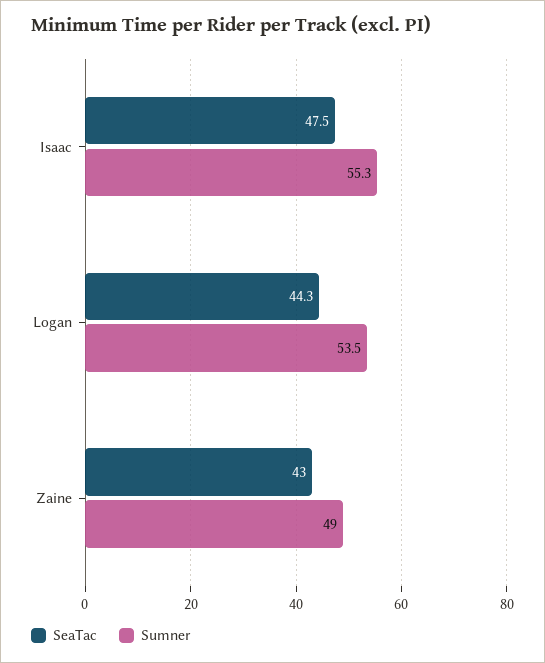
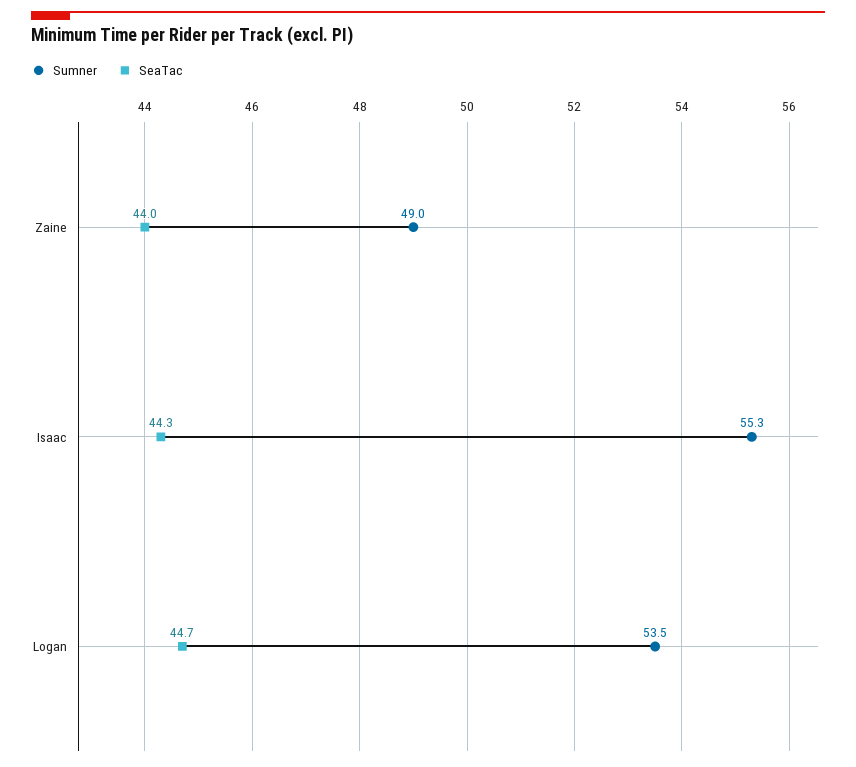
  {
    "SeaTac": {
-     "Isaac": 47.5,
+     "Isaac": 44.3,
-     "Logan": 44.3,
+     "Logan": 44.7,
-     "Zaine": 43
+     "Zaine": 44
    },
    "Sumner": {
      "Isaac": 55.3,
      "Logan": 53.5,
      "Zaine": 49
    }
  }

